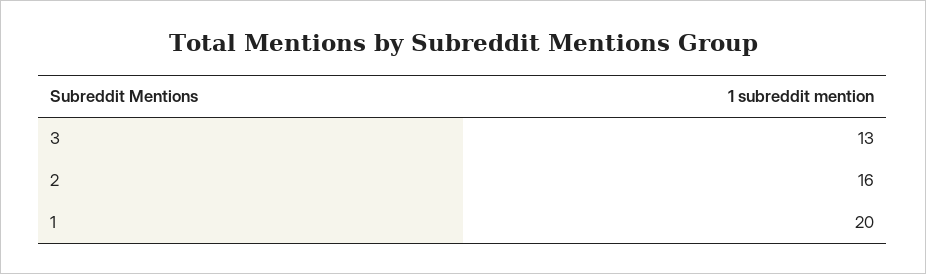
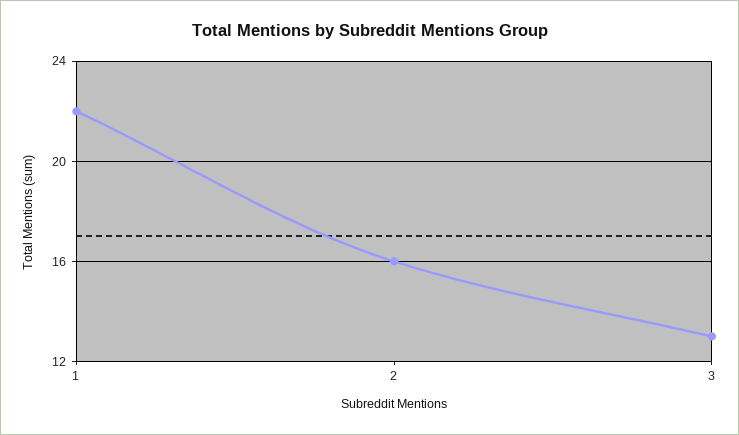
  {
    "3": 13,
    "2": 16,
-   "1": 20
+   "1": 22
  }

